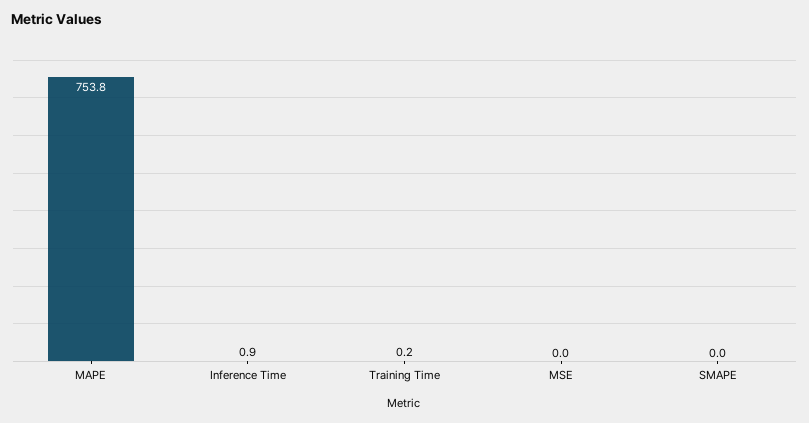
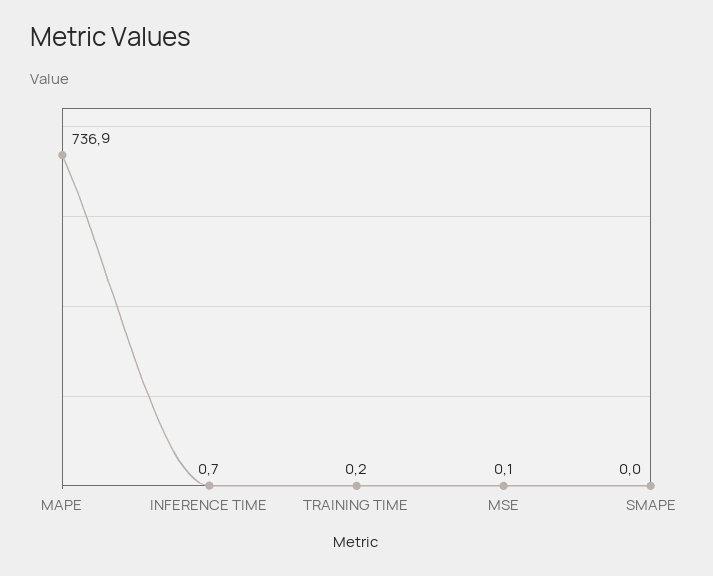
  {
-   "MAPE": 753.8,
+   "MAPE": 736.9,
-   "Inference Time": 0.9,
+   "Inference Time": 0.7,
    "Training Time": 0.2,
-   "MSE": 0,
+   "MSE": 0.1,
    "SMAPE": 0
  }

